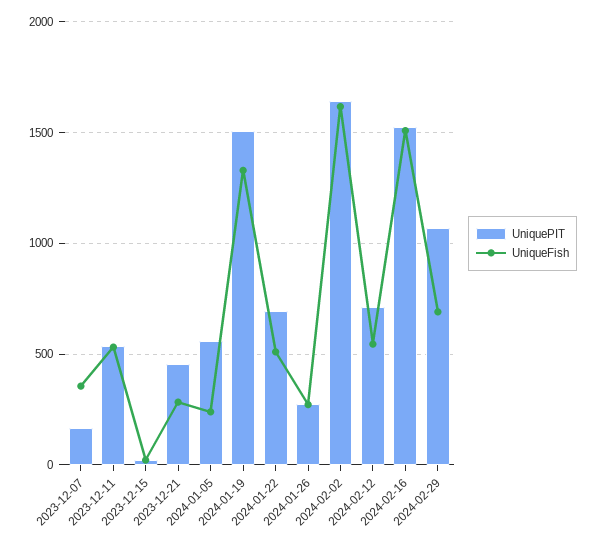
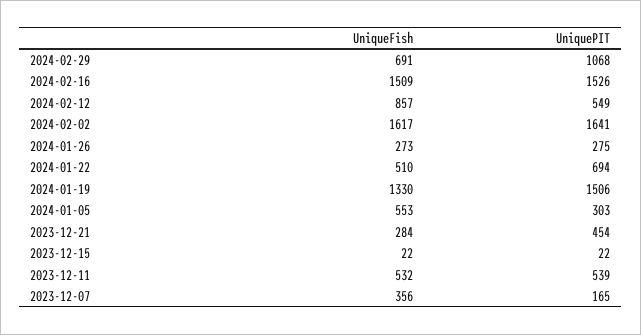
  {
    "UniquePIT": {
      "2023-12-07": 165,
      "2023-12-11": 539,
      "2023-12-15": 22,
      "2023-12-21": 454,
-     "2024-01-05": 550,
+     "2024-01-05": 303,
      "2024-01-19": 1506,
      "2024-01-22": 694,
      "2024-01-26": 275,
      "2024-02-02": 1641,
-     "2024-02-12": 700,
+     "2024-02-12": 549,
      "2024-02-16": 1526,
      "2024-02-29": 1068
    },
    "UniqueFish": {
      "2023-12-07": 356,
      "2023-12-11": 532,
      "2023-12-15": 22,
      "2023-12-21": 284,
-     "2024-01-05": 250,
+     "2024-01-05": 553,
      "2024-01-19": 1330,
      "2024-01-22": 510,
      "2024-01-26": 273,
      "2024-02-02": 1617,
-     "2024-02-12": 550,
+     "2024-02-12": 857,
      "2024-02-16": 1509,
      "2024-02-29": 691
    }
  }

